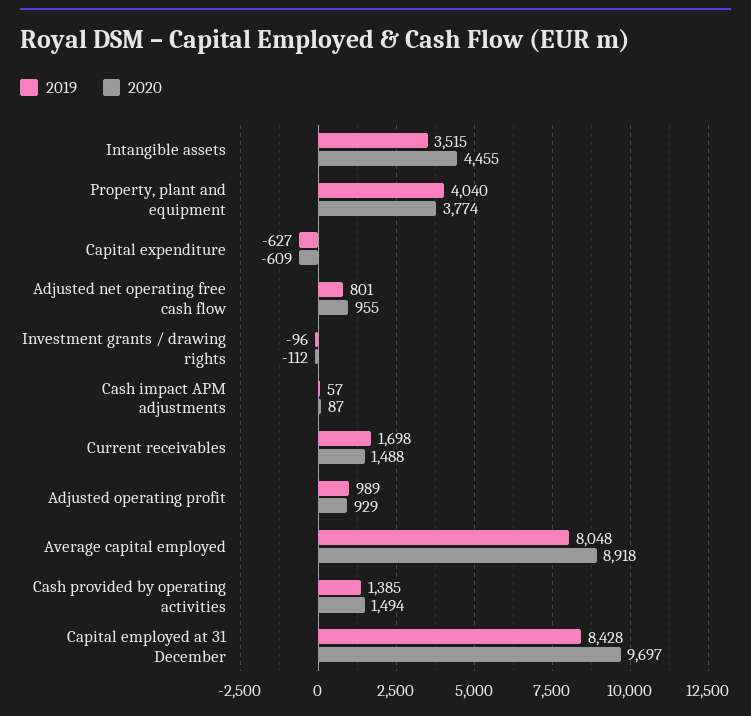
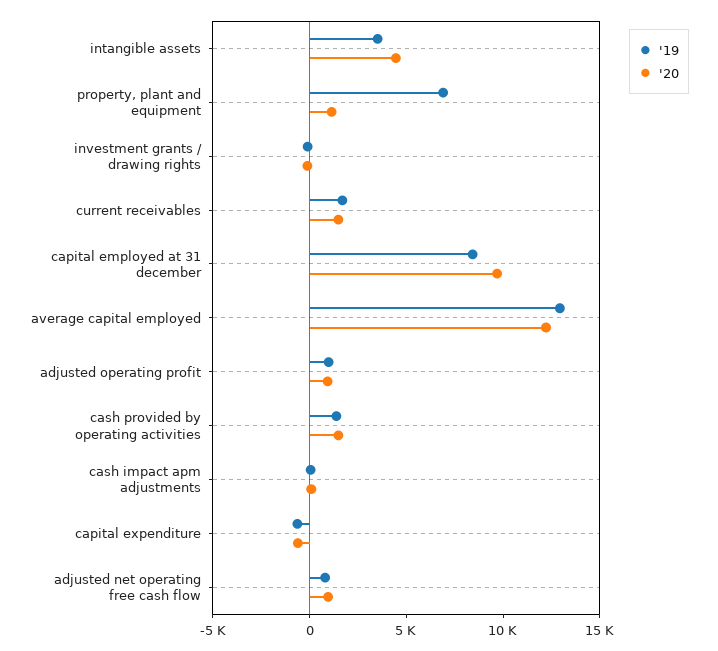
  {
    "2019": {
      "Intangible assets": 3515,
-     "Property, plant and equipment": 4040,
+     "Property, plant and equipment": 7000,
      "Capital expenditure": -627,
      "Adjusted net operating free cash flow": 801,
      "Investment grants / drawing rights": -96,
      "Cash impact APM adjustments": 57,
      "Current receivables": 1698,
      "Adjusted operating profit": 989,
-     "Average capital employed": 8048,
+     "Average capital employed": 13000,
      "Cash provided by operating activities": 1385,
      "Capital employed at 31 December": 8428
    },
    "2020": {
      "Intangible assets": 4455,
-     "Property, plant and equipment": 3774,
+     "Property, plant and equipment": 1000,
      "Capital expenditure": -609,
      "Adjusted net operating free cash flow": 955,
      "Investment grants / drawing rights": -112,
      "Cash impact APM adjustments": 87,
      "Current receivables": 1488,
      "Adjusted operating profit": 929,
-     "Average capital employed": 8918,
+     "Average capital employed": 12000,
      "Cash provided by operating activities": 1494,
      "Capital employed at 31 December": 9697
    }
  }

